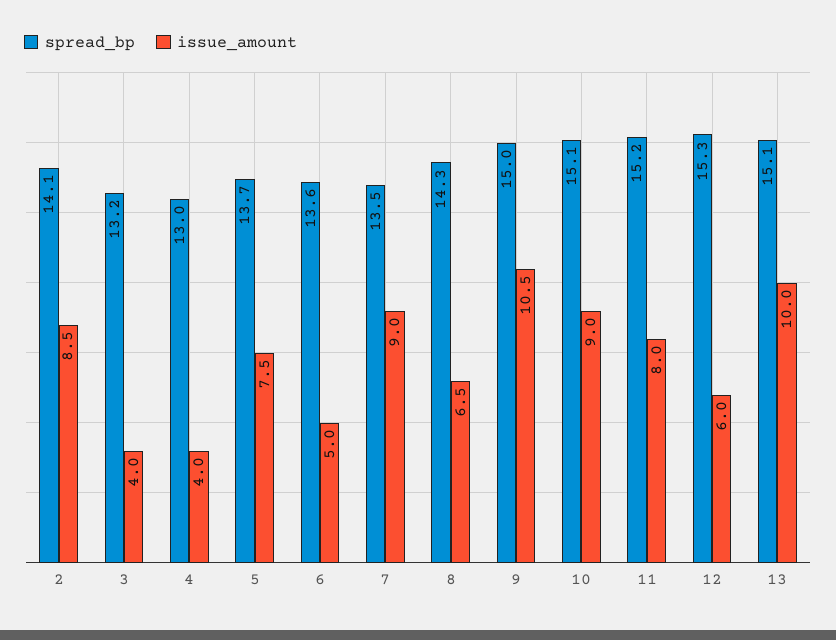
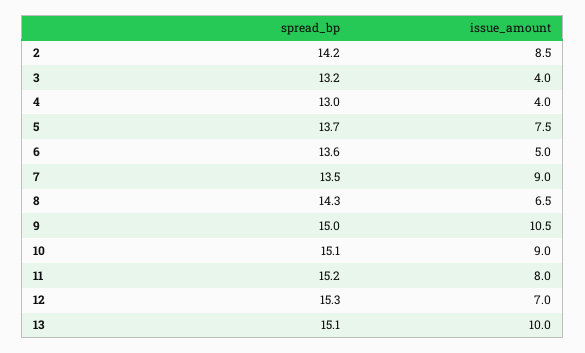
  {
    "spread_bp": {
-     "2": 14.1,
+     "2": 14.2,
      "3": 13.2,
      "4": 13,
      "5": 13.7,
      "6": 13.6,
      "7": 13.5,
      "8": 14.3,
      "9": 15,
      "10": 15.1,
      "11": 15.2,
      "12": 15.3,
      "13": 15.1
    },
    "issue_amount": {
      "2": 8.5,
      "3": 4,
      "4": 4,
      "5": 7.5,
      "6": 5,
      "7": 9,
      "8": 6.5,
      "9": 10.5,
      "10": 9,
      "11": 8,
-     "12": 6,
+     "12": 7,
      "13": 10
    }
  }

